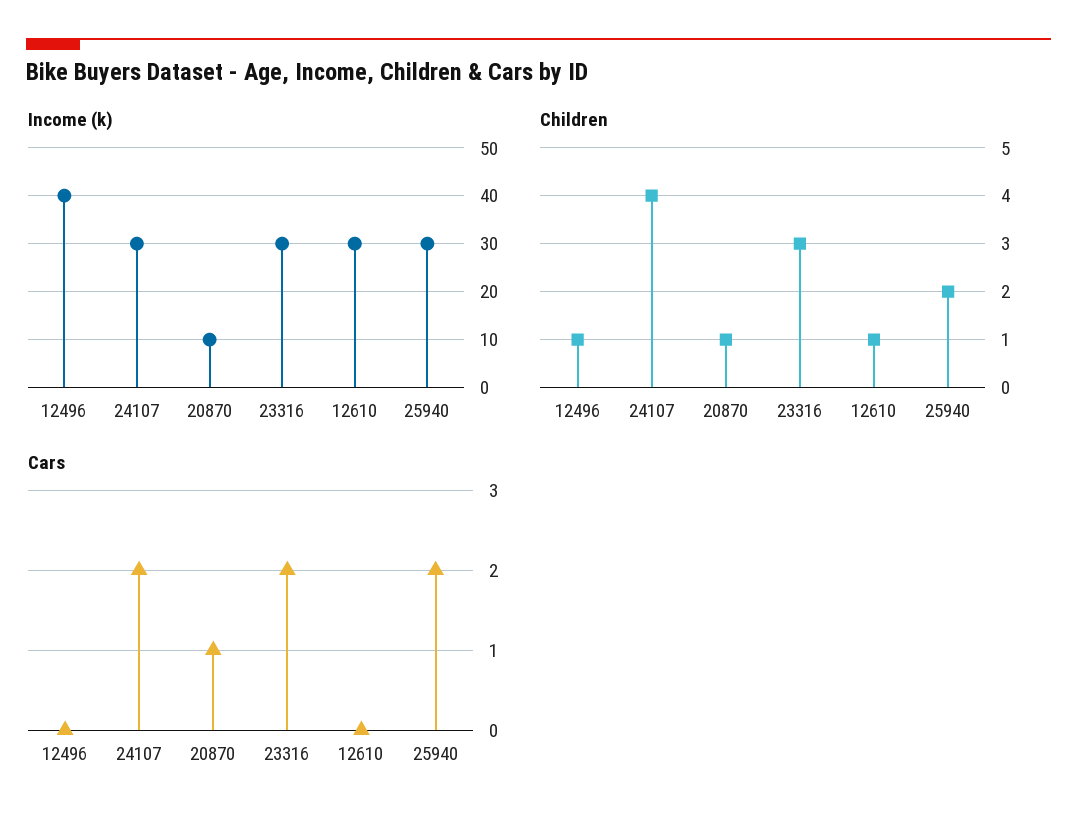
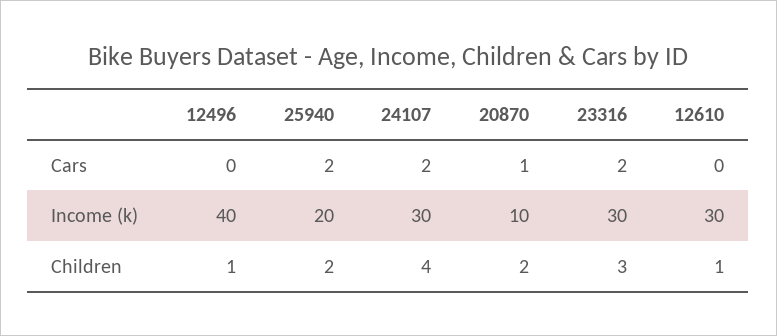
  {
    "Income (k)": {
      "12496": 40,
      "24107": 30,
      "20870": 10,
      "23316": 30,
      "12610": 30,
-     "25940": 30
+     "25940": 20
    },
    "Children": {
      "12496": 1,
      "24107": 4,
-     "20870": 1,
+     "20870": 2,
      "23316": 3,
      "12610": 1,
      "25940": 2
    },
    "Cars": {
      "12496": 0,
      "24107": 2,
      "20870": 1,
      "23316": 2,
      "12610": 0,
      "25940": 2
    }
  }

